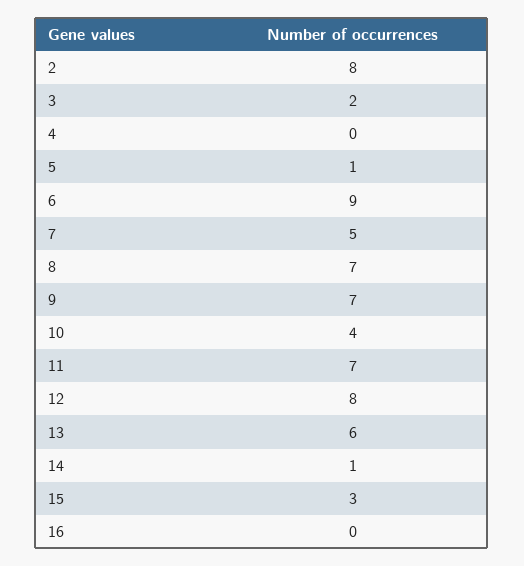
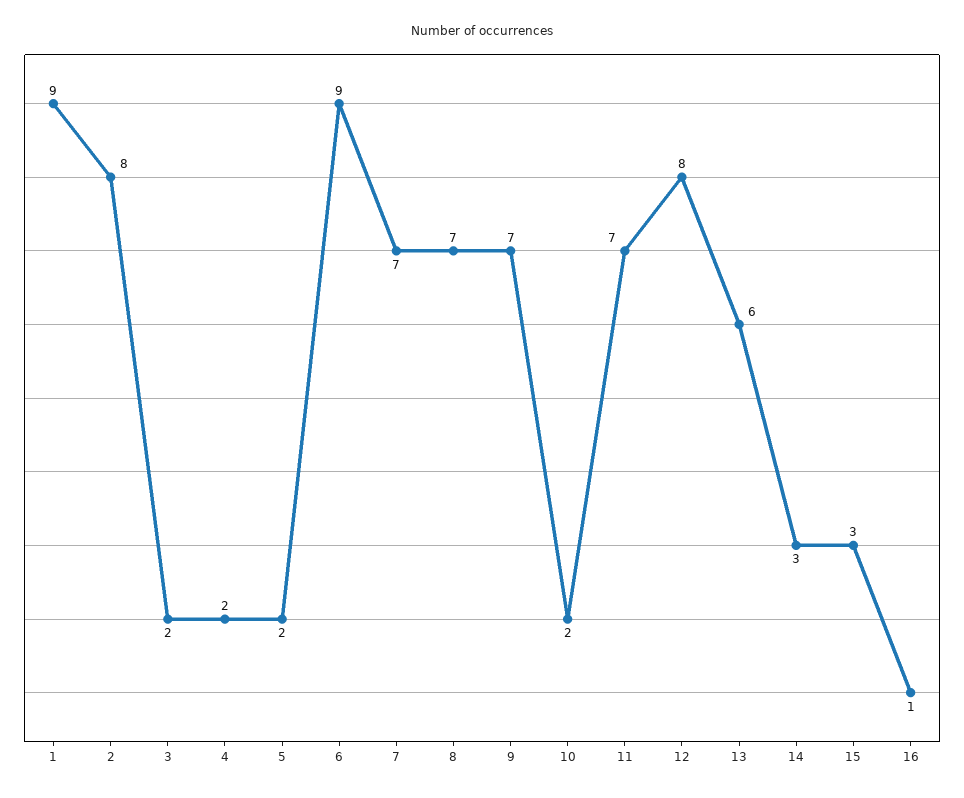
  {
    "2": 8,
    "3": 2,
-   "4": 0,
+   "4": 2,
-   "5": 1,
+   "5": 2,
    "6": 9,
-   "7": 5,
+   "7": 7,
    "8": 7,
    "9": 7,
-   "10": 4,
+   "10": 2,
    "11": 7,
    "12": 8,
    "13": 6,
-   "14": 1,
+   "14": 3,
    "15": 3,
-   "16": 0
+   "16": 1,
+   "1": 9
  }

